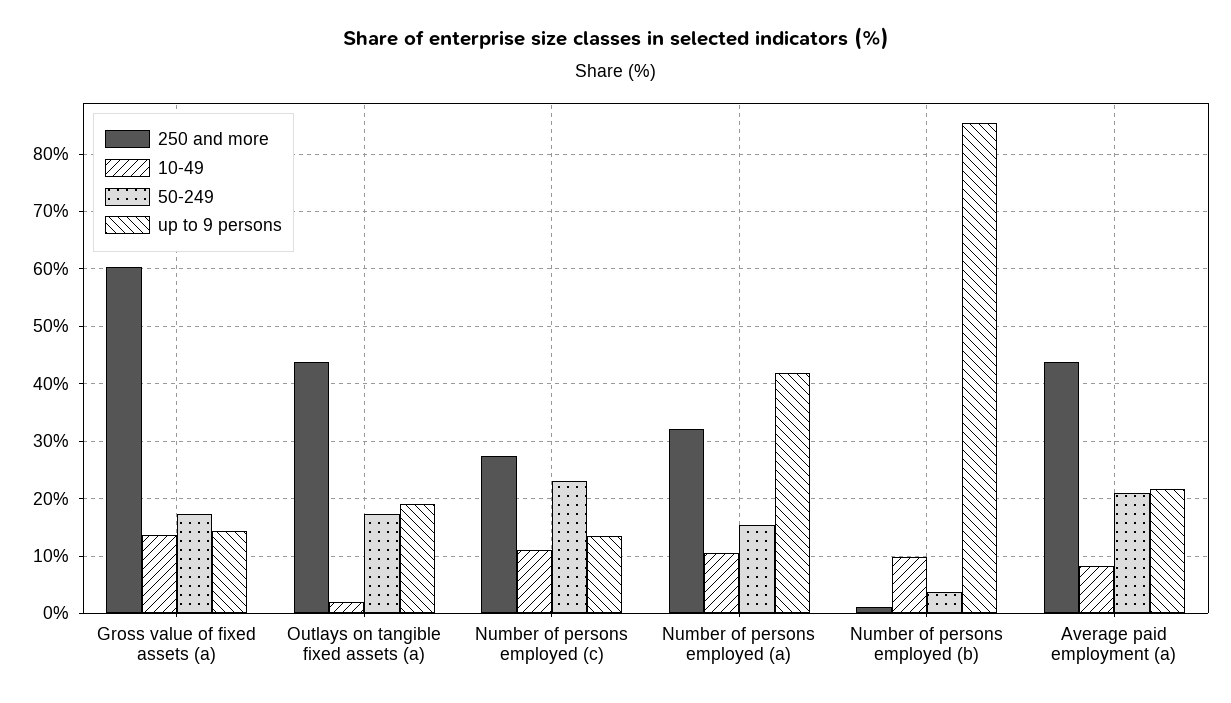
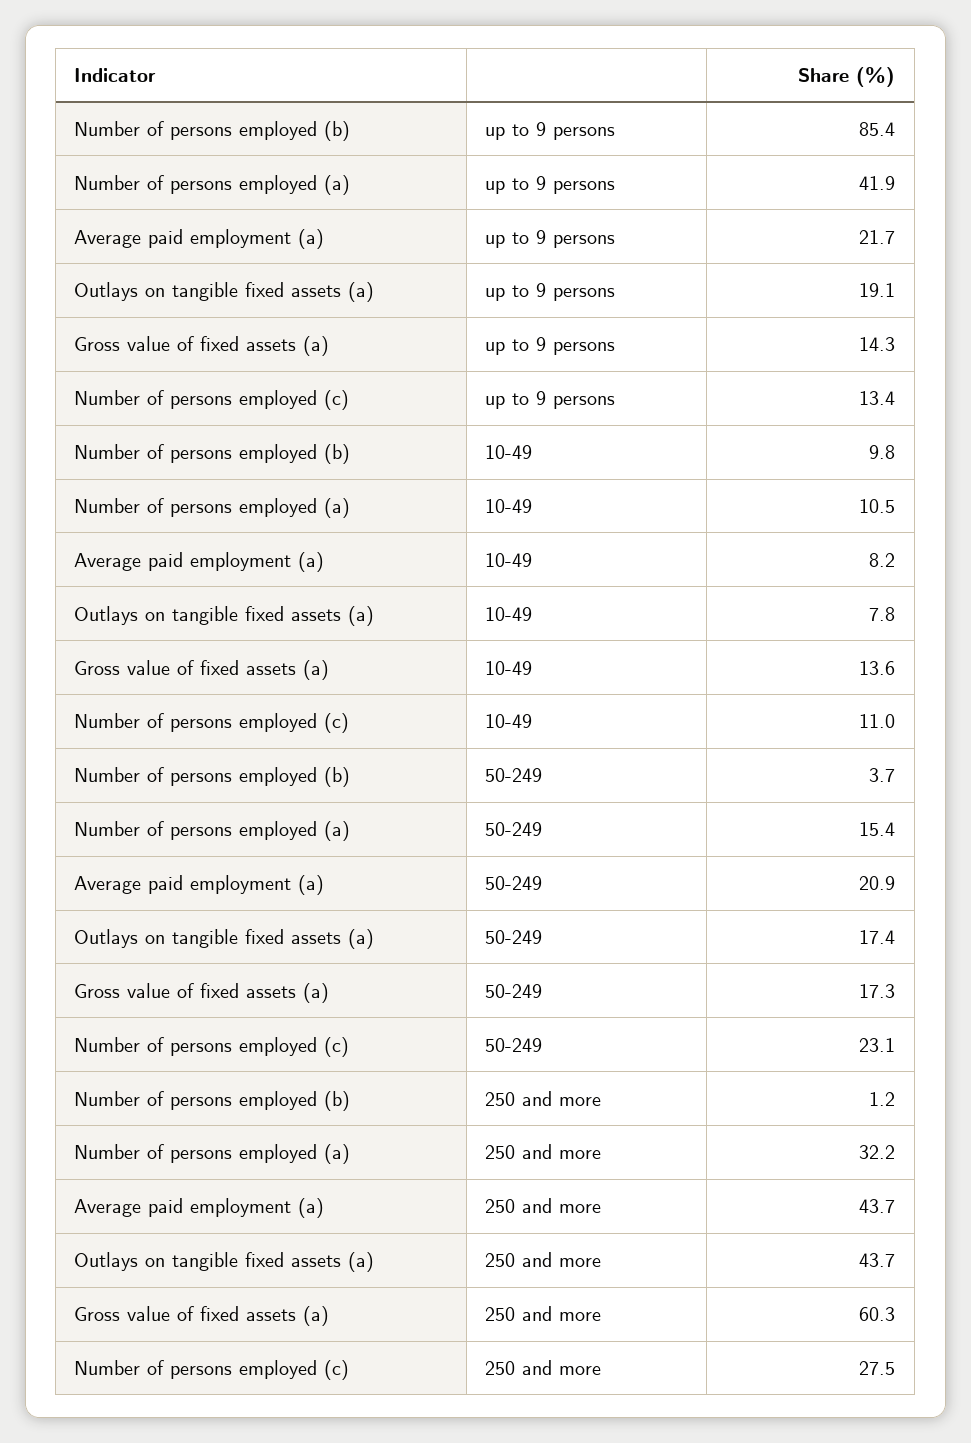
  {
    "250 and more": {
      "Gross value of fixed assets (a)": 60.3,
      "Outlays on tangible fixed assets (a)": 43.7,
      "Number of persons employed (c)": 27.5,
      "Number of persons employed (a)": 32.2,
      "Number of persons employed (b)": 1.2,
      "Average paid employment (a)": 43.7
    },
    "10-49": {
      "Gross value of fixed assets (a)": 13.6,
-     "Outlays on tangible fixed assets (a)": 2,
+     "Outlays on tangible fixed assets (a)": 7.8,
      "Number of persons employed (c)": 11,
      "Number of persons employed (a)": 10.5,
      "Number of persons employed (b)": 9.8,
      "Average paid employment (a)": 8.2
    },
    "50-249": {
      "Gross value of fixed assets (a)": 17.3,
      "Outlays on tangible fixed assets (a)": 17.4,
      "Number of persons employed (c)": 23.1,
      "Number of persons employed (a)": 15.4,
      "Number of persons employed (b)": 3.7,
      "Average paid employment (a)": 20.9
    },
    "up to 9 persons": {
      "Gross value of fixed assets (a)": 14.3,
      "Outlays on tangible fixed assets (a)": 19.1,
      "Number of persons employed (c)": 13.4,
      "Number of persons employed (a)": 41.9,
      "Number of persons employed (b)": 85.4,
      "Average paid employment (a)": 21.7
    }
  }

